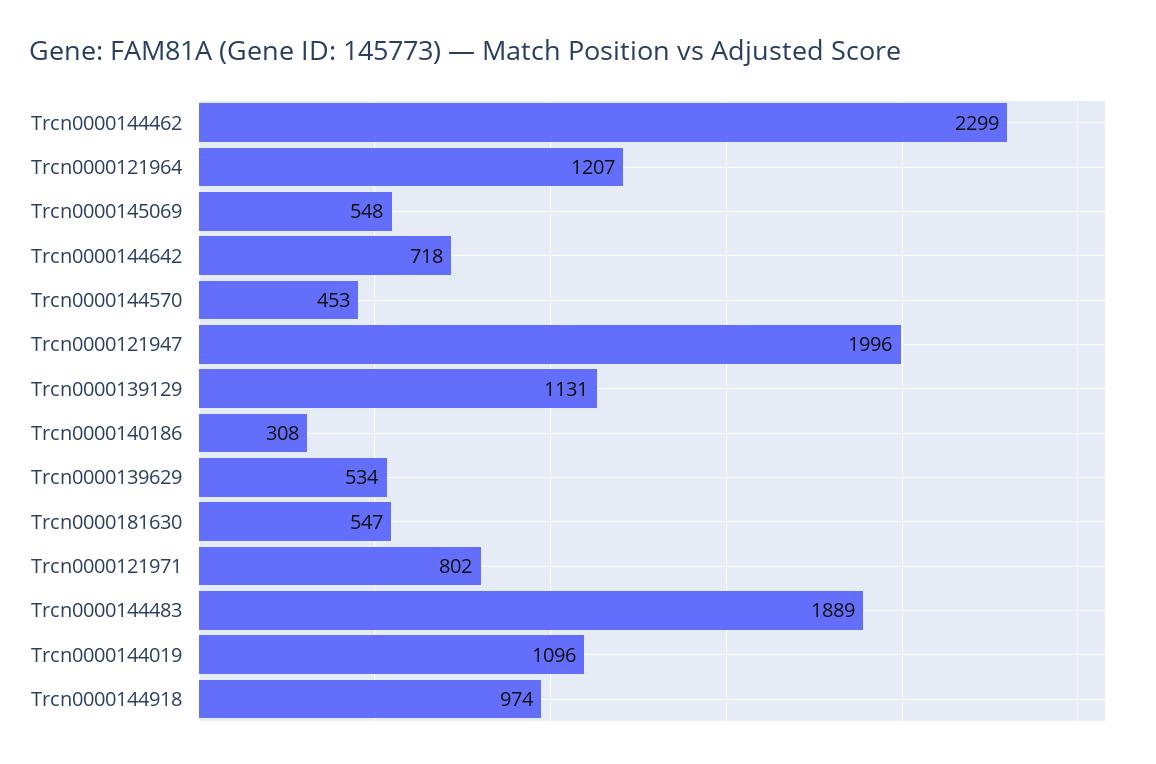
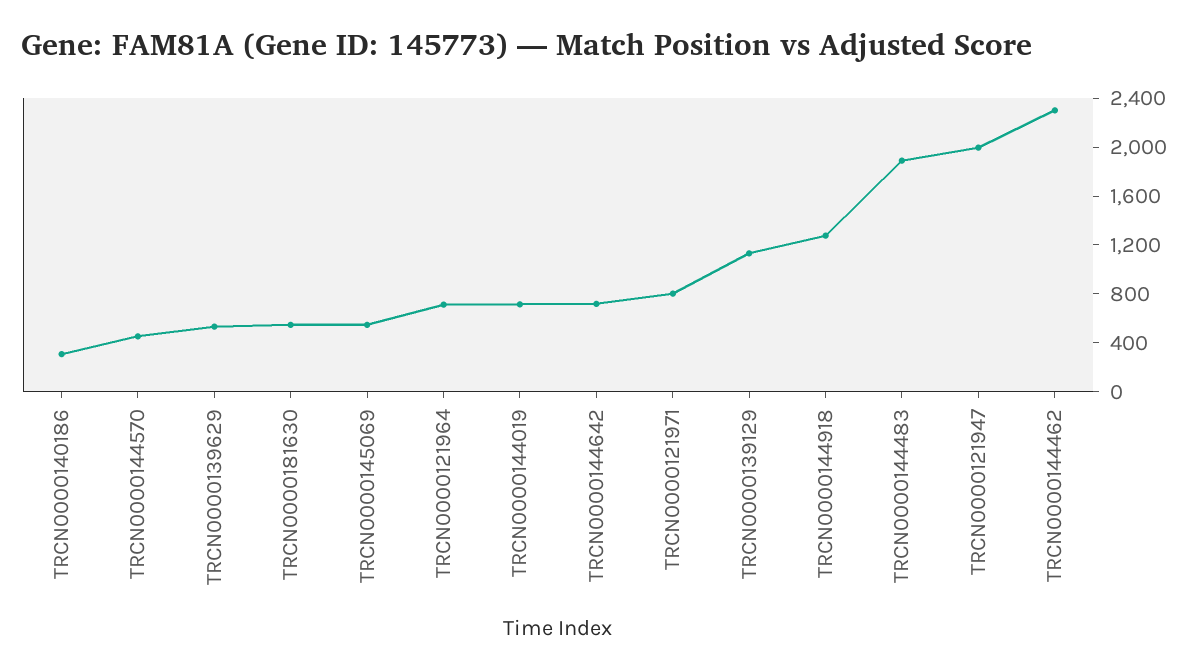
  {
    "Trcn0000144462": 2299,
-   "Trcn0000121964": 1207,
+   "Trcn0000121964": 700,
    "Trcn0000145069": 548,
    "Trcn0000144642": 718,
    "Trcn0000144570": 453,
    "Trcn0000121947": 1996,
    "Trcn0000139129": 1131,
    "Trcn0000140186": 308,
    "Trcn0000139629": 534,
    "Trcn0000181630": 547,
    "Trcn0000121971": 802,
    "Trcn0000144483": 1889,
-   "Trcn0000144019": 1096,
+   "Trcn0000144019": 700,
-   "Trcn0000144918": 974
+   "Trcn0000144918": 1300
  }

